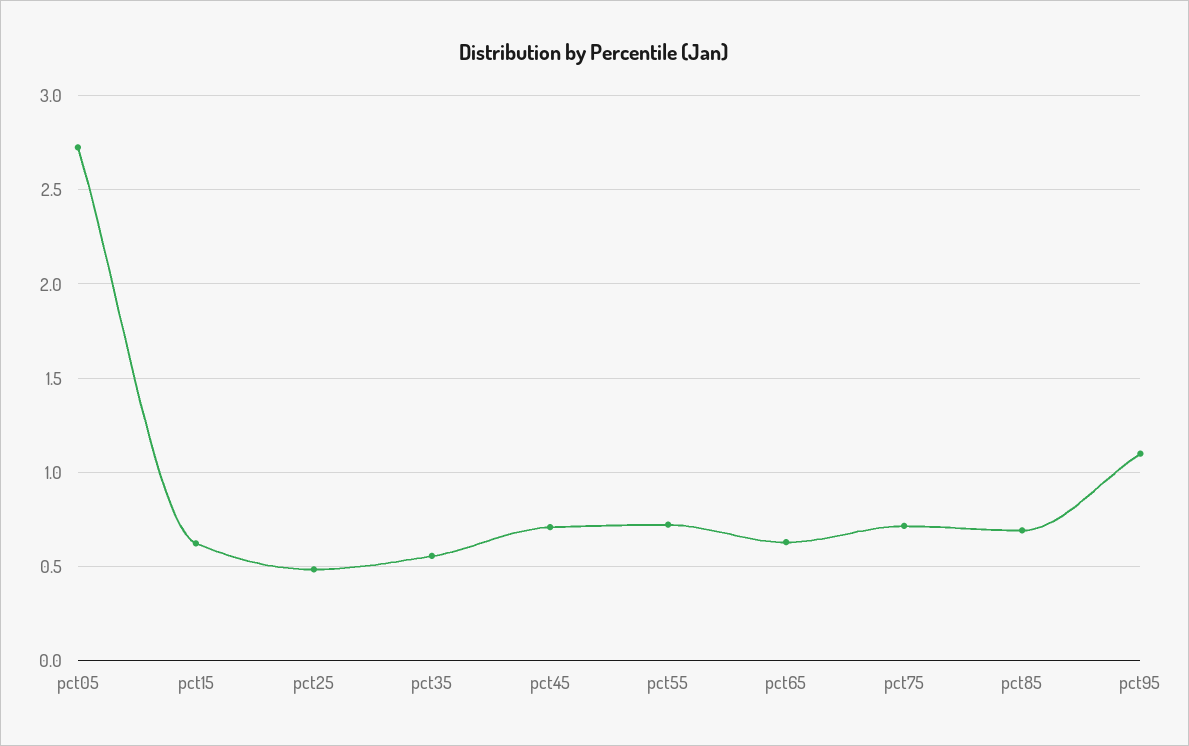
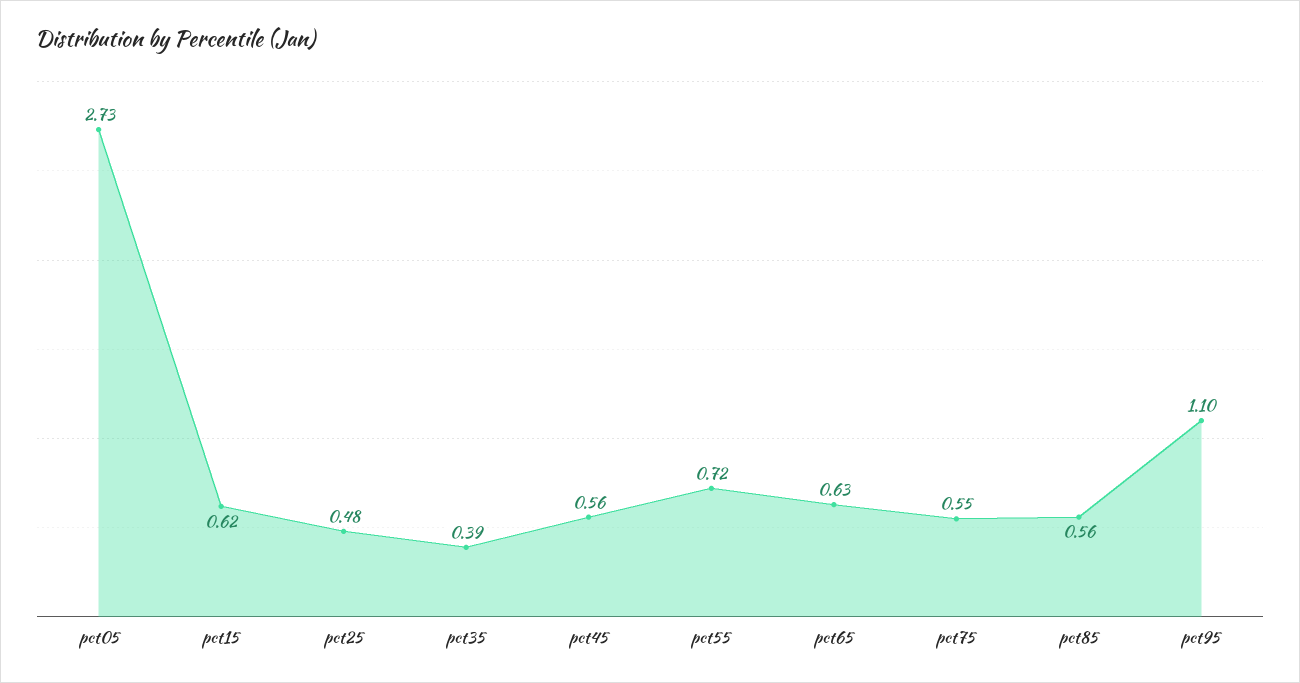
  {
    "pct05": 2.73,
    "pct15": 0.62,
    "pct25": 0.48,
-   "pct35": 0.55,
+   "pct35": 0.39,
-   "pct45": 0.7,
+   "pct45": 0.56,
    "pct55": 0.72,
    "pct65": 0.63,
-   "pct75": 0.7,
+   "pct75": 0.55,
-   "pct85": 0.7,
+   "pct85": 0.56,
    "pct95": 1.1
  }

